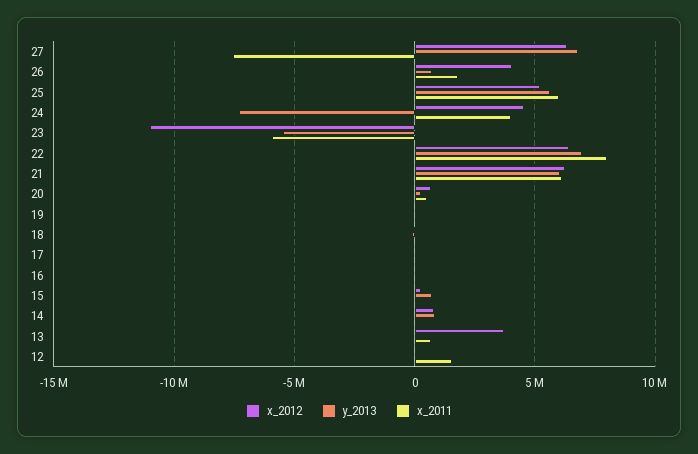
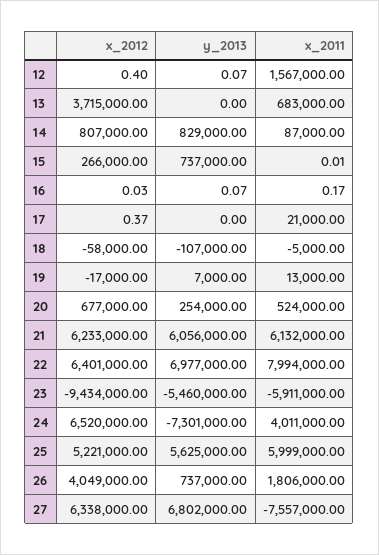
  {
    "x_2012": {
      "27": 6338000,
      "26": 4049000,
      "25": 5221000,
-     "24": 4500000,
+     "24": 6520000,
-     "23": -11000000,
+     "23": -9434000,
      "22": 6401000,
      "21": 6233000,
      "20": 677000,
      "19": -17000,
      "18": -58000,
      "17": 0.37,
      "16": 0.03,
      "15": 266000,
      "14": 807000,
      "13": 3715000,
      "12": 0.4
    },
    "y_2013": {
      "27": 6802000,
      "26": 737000,
      "25": 5625000,
      "24": -7301000,
      "23": -5460000,
      "22": 6977000,
      "21": 6056000,
      "20": 254000,
      "19": 7000,
      "18": -107000,
      "17": 0,
      "16": 0.07,
      "15": 737000,
      "14": 829000,
      "13": 0,
      "12": 0.07
    },
    "x_2011": {
      "27": -7557000,
      "26": 1806000,
      "25": 5999000,
      "24": 4011000,
      "23": -5911000,
      "22": 7994000,
      "21": 6132000,
      "20": 524000,
      "19": 13000,
      "18": -5000,
      "17": 21000,
      "16": 0.17,
      "15": 0.01,
      "14": 87000,
      "13": 683000,
      "12": 1567000
    }
  }

